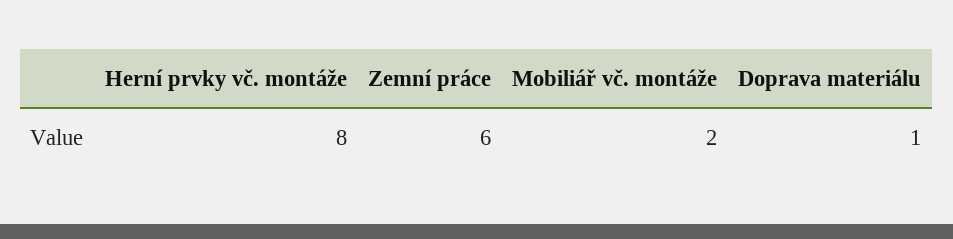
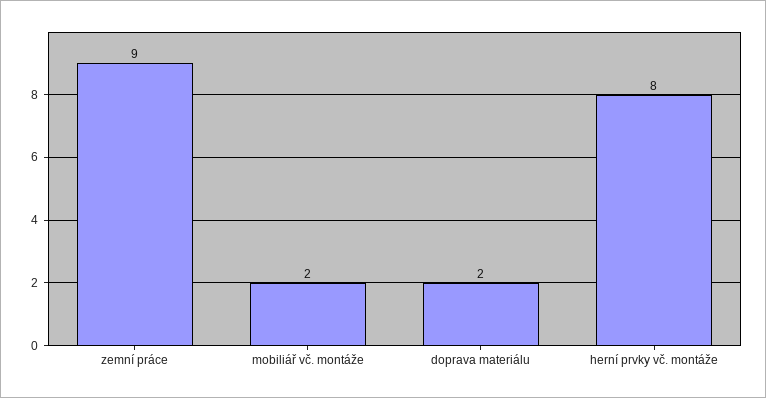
  {
    "Herní prvky vč. montáže": 8,
-   "Zemní práce": 6,
+   "Zemní práce": 9,
    "Mobiliář vč. montáže": 2,
-   "Doprava materiálu": 1
+   "Doprava materiálu": 2
  }

